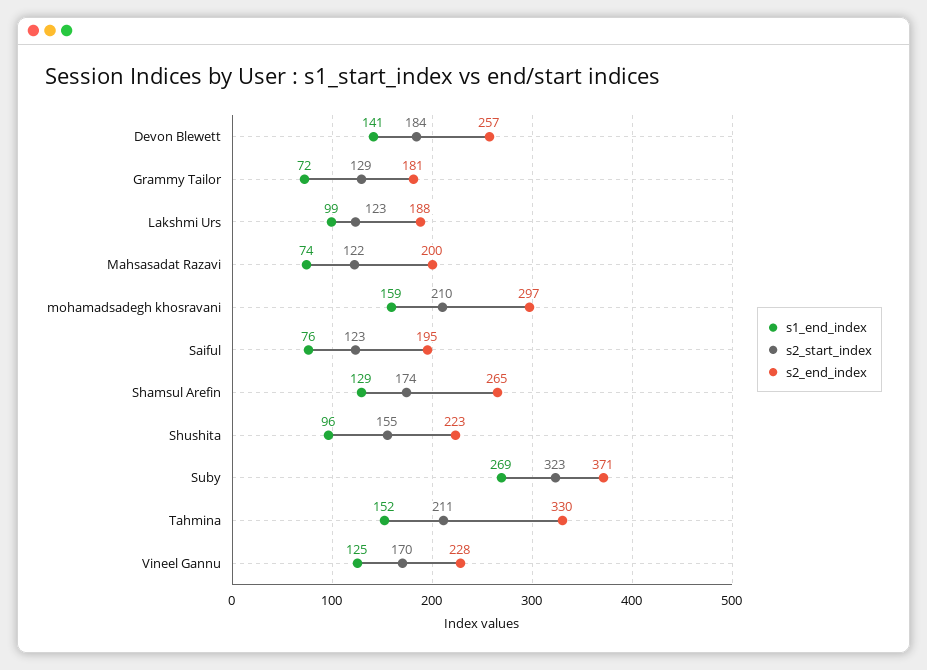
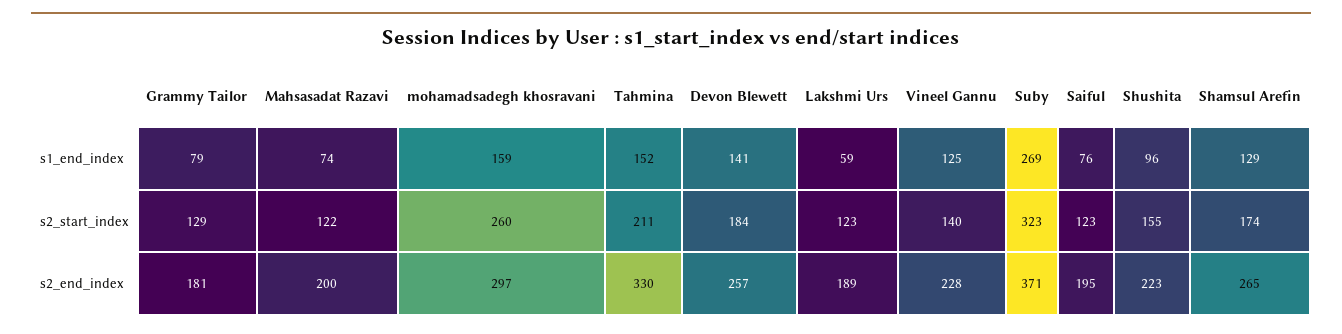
  {
    "s1_end_index": {
      "Devon Blewett": 141,
-     "Grammy Tailor": 72,
+     "Grammy Tailor": 79,
-     "Lakshmi Urs": 99,
+     "Lakshmi Urs": 59,
      "Mahsasadat Razavi": 74,
      "mohamadsadegh khosravani": 159,
      "Saiful": 76,
      "Shamsul Arefin": 129,
      "Shushita": 96,
      "Suby": 269,
      "Tahmina": 152,
      "Vineel Gannu": 125
    },
    "s2_start_index": {
      "Devon Blewett": 184,
      "Grammy Tailor": 129,
      "Lakshmi Urs": 123,
      "Mahsasadat Razavi": 122,
-     "mohamadsadegh khosravani": 210,
+     "mohamadsadegh khosravani": 260,
      "Saiful": 123,
      "Shamsul Arefin": 174,
      "Shushita": 155,
      "Suby": 323,
      "Tahmina": 211,
-     "Vineel Gannu": 170
+     "Vineel Gannu": 140
    },
    "s2_end_index": {
      "Devon Blewett": 257,
      "Grammy Tailor": 181,
-     "Lakshmi Urs": 188,
+     "Lakshmi Urs": 189,
      "Mahsasadat Razavi": 200,
      "mohamadsadegh khosravani": 297,
      "Saiful": 195,
      "Shamsul Arefin": 265,
      "Shushita": 223,
      "Suby": 371,
      "Tahmina": 330,
      "Vineel Gannu": 228
    }
  }

